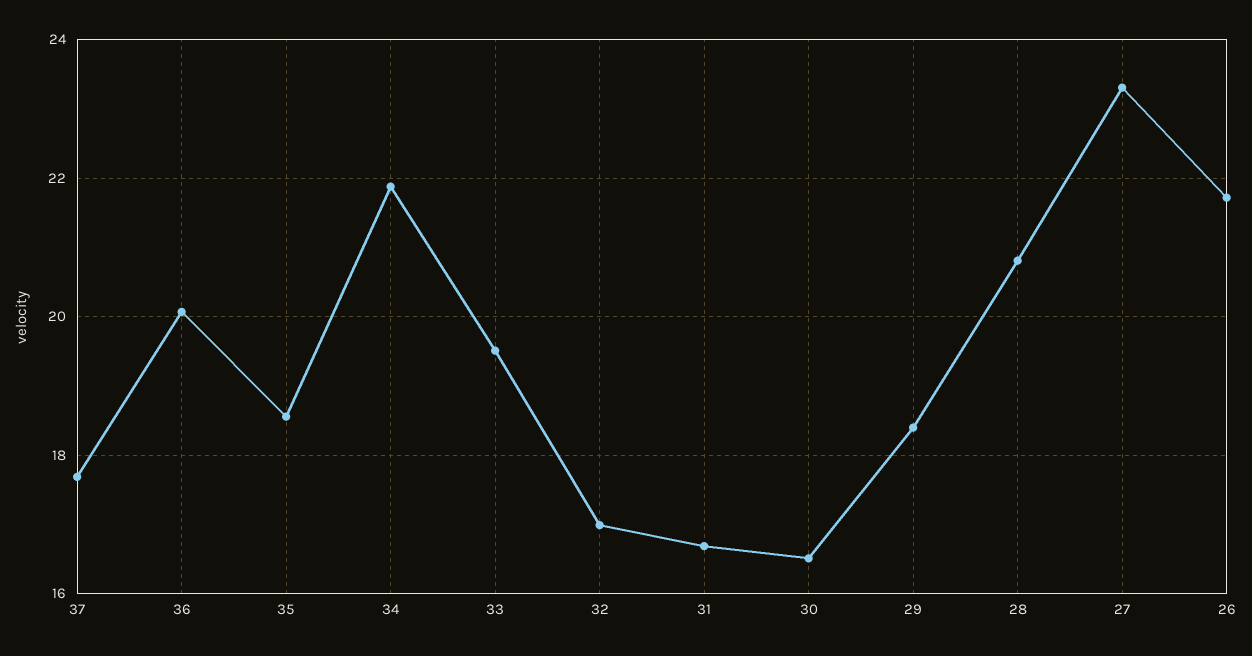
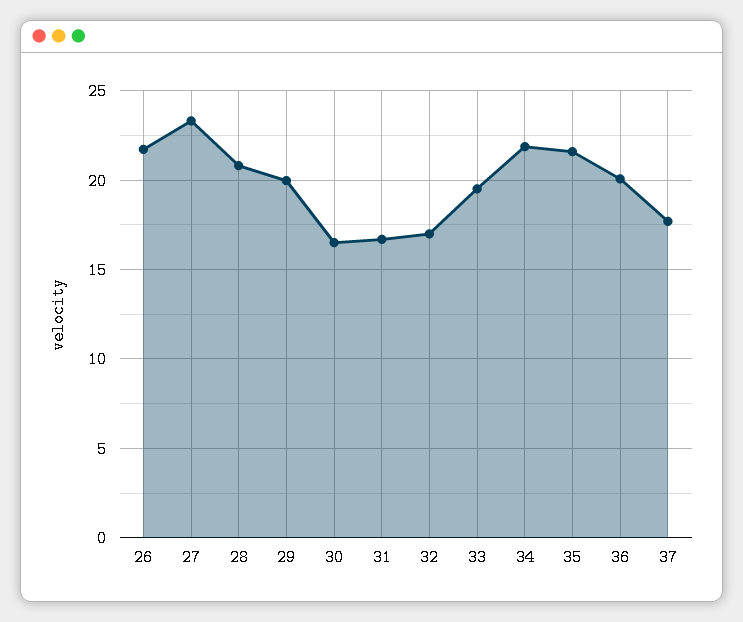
  {
    "37": 17.6,
    "36": 20,
-   "35": 18.6,
+   "35": 21.5,
    "34": 21.8,
    "33": 19.6,
    "32": 17,
    "31": 16.6,
    "30": 16.6,
-   "29": 18.4,
+   "29": 20,
    "28": 20.8,
    "27": 23.4,
    "26": 21.8
  }

